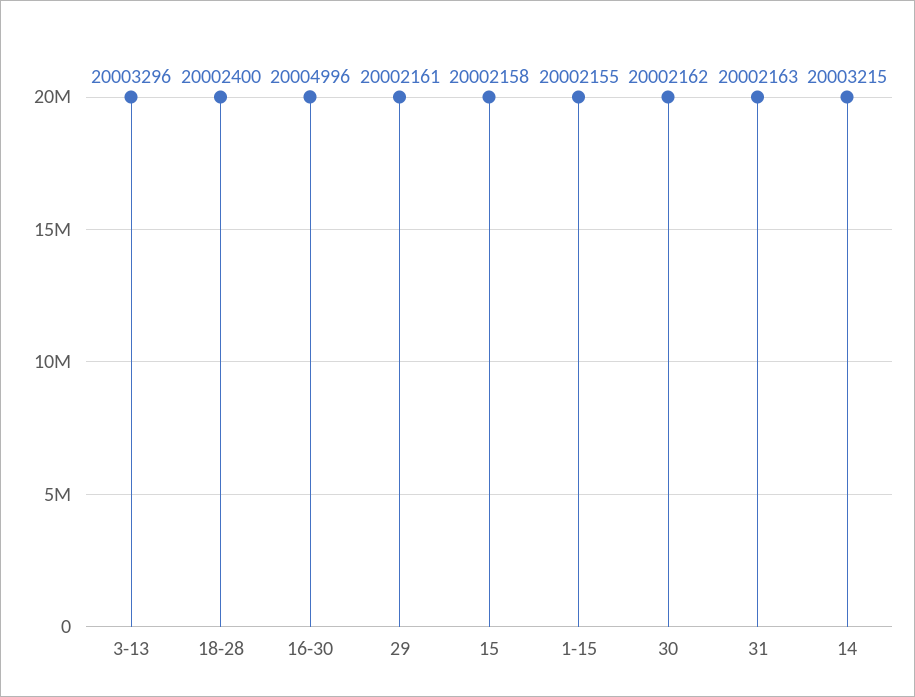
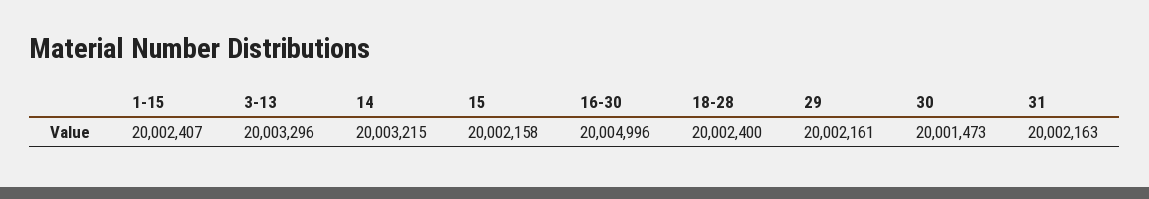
  {
    "3-13": 20003296,
    "18-28": 20002400,
    "16-30": 20004996,
    "29": 20002161,
    "15": 20002158,
-   "1-15": 20002155,
+   "1-15": 20002407,
-   "30": 20002162,
+   "30": 20001473,
    "31": 20002163,
    "14": 20003215
  }

